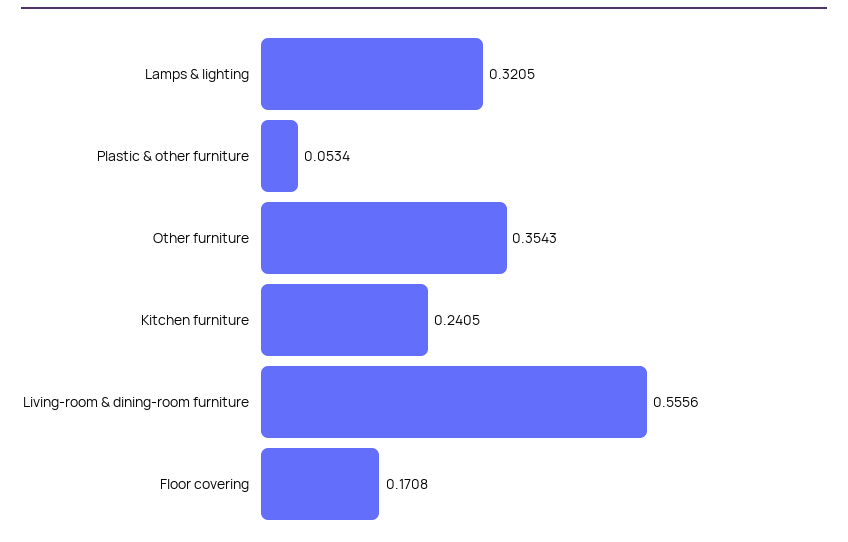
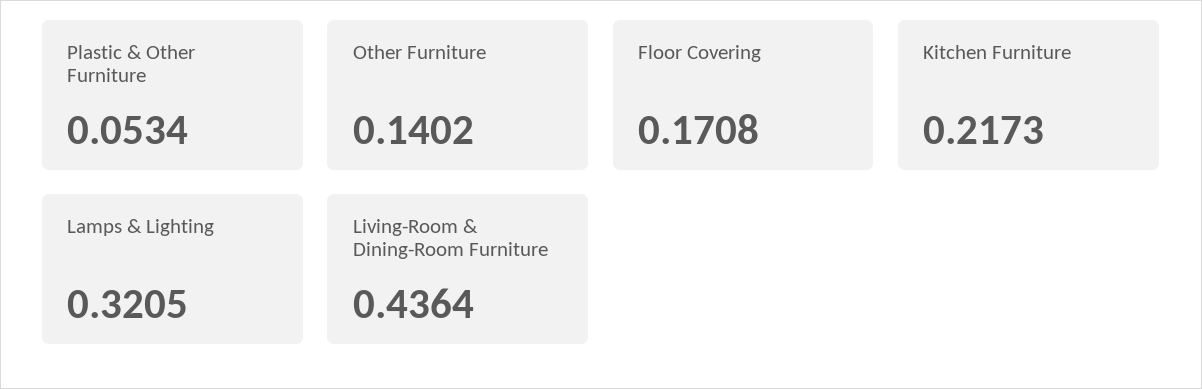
  {
    "Lamps & lighting": 0.3205,
    "Plastic & other furniture": 0.0534,
-   "Other furniture": 0.3543,
+   "Other furniture": 0.1402,
-   "Kitchen furniture": 0.2405,
+   "Kitchen furniture": 0.2173,
-   "Living-room & dining-room furniture": 0.5556,
+   "Living-room & dining-room furniture": 0.4364,
    "Floor covering": 0.1708
  }

